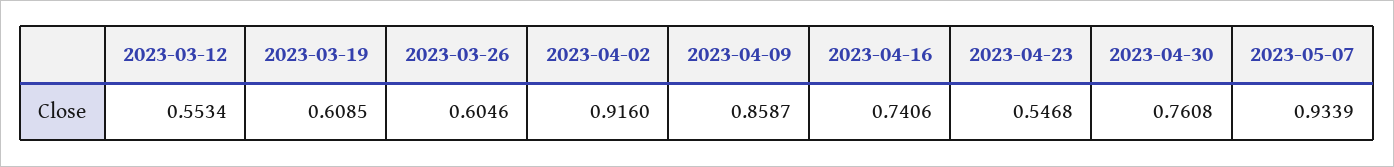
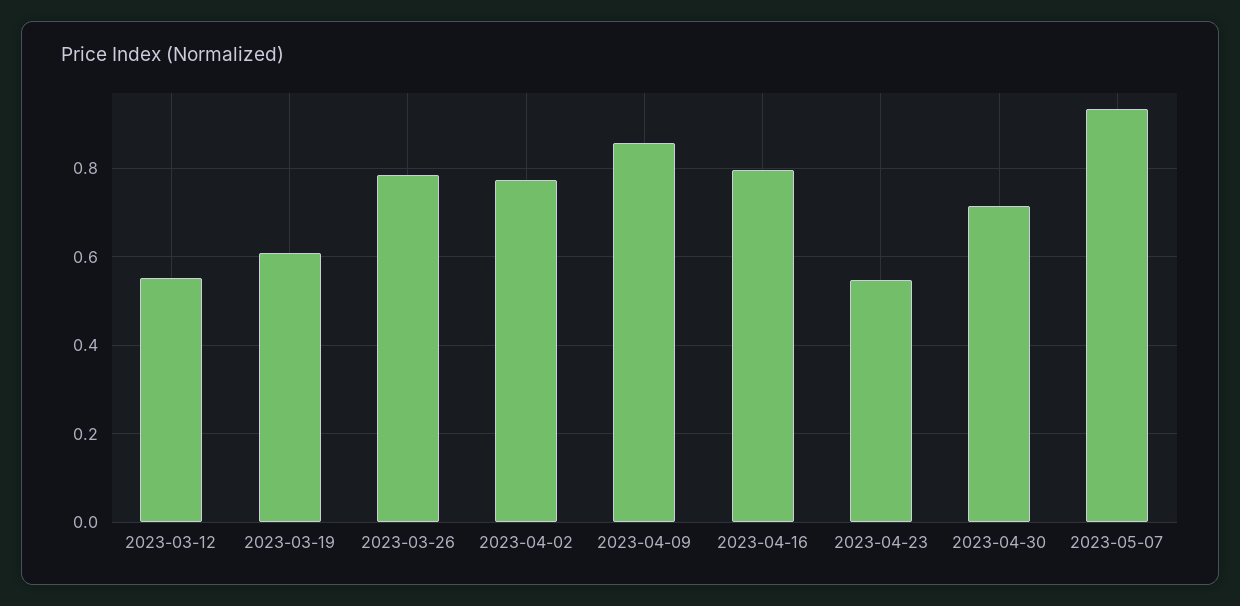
  {
    "2023-03-12": 0.5534,
    "2023-03-19": 0.6085,
-   "2023-03-26": 0.6046,
+   "2023-03-26": 0.78,
-   "2023-04-02": 0.916,
+   "2023-04-02": 0.78,
    "2023-04-09": 0.8587,
-   "2023-04-16": 0.7406,
+   "2023-04-16": 0.8,
    "2023-04-23": 0.5468,
-   "2023-04-30": 0.7608,
+   "2023-04-30": 0.72,
    "2023-05-07": 0.9339
  }

